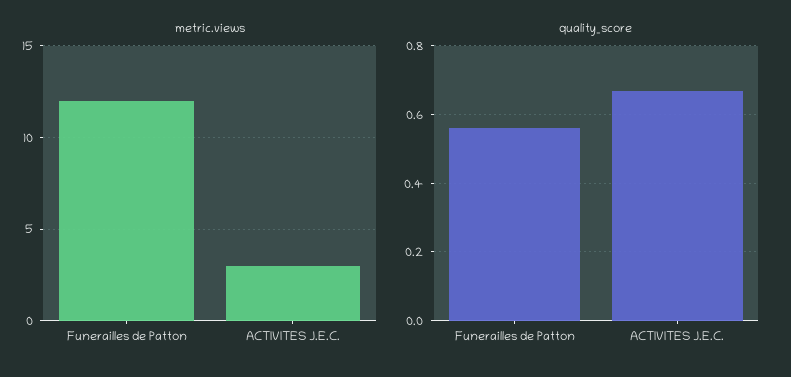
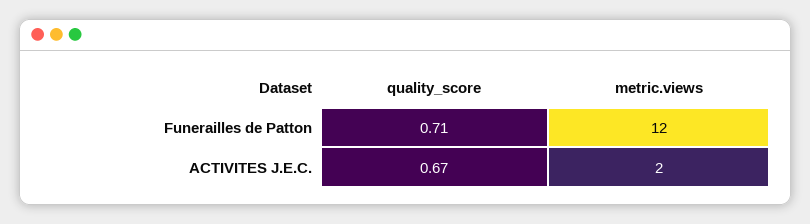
  {
    "metric.views": {
      "Funerailles de Patton": 12,
-     "ACTIVITES J.E.C.": 3
+     "ACTIVITES J.E.C.": 2
    },
    "quality_score": {
-     "Funerailles de Patton": 0.55,
+     "Funerailles de Patton": 0.71,
      "ACTIVITES J.E.C.": 0.67
    }
  }

